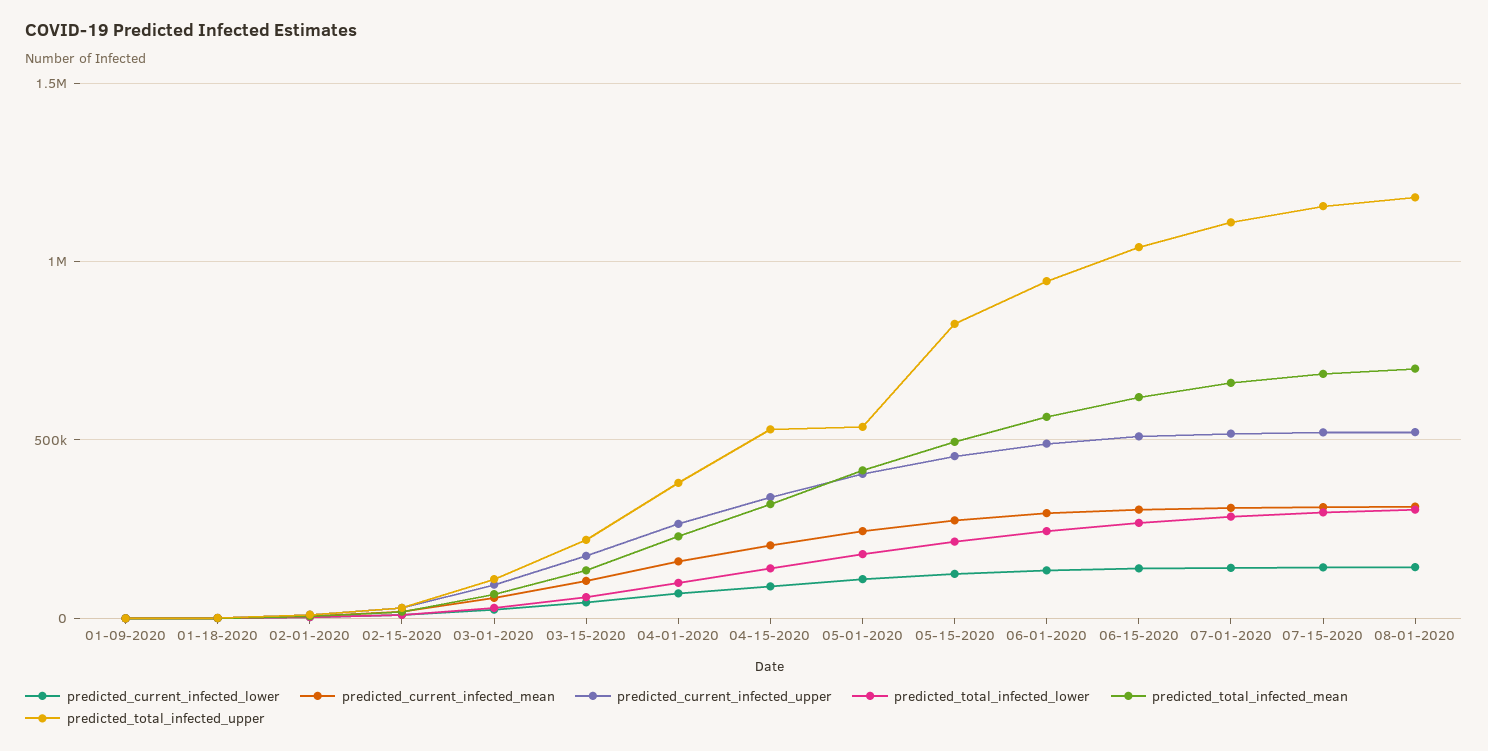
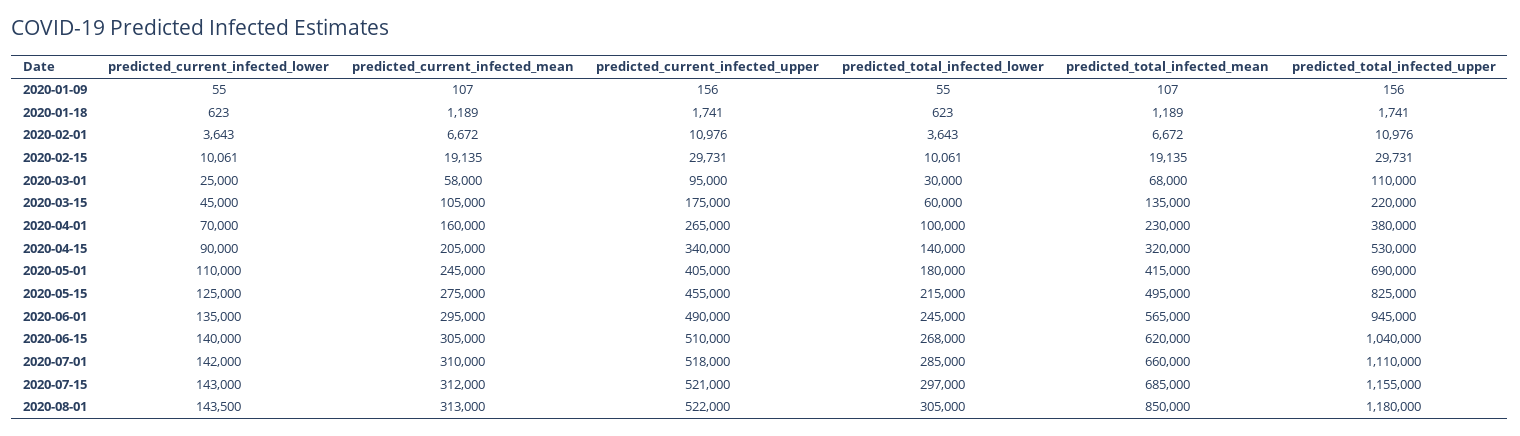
  {
    "predicted_current_infected_lower": {
      "01-09-2020": 55,
      "01-18-2020": 623,
      "02-01-2020": 3643,
      "02-15-2020": 10061,
      "03-01-2020": 25000,
      "03-15-2020": 45000,
      "04-01-2020": 70000,
      "04-15-2020": 90000,
      "05-01-2020": 110000,
      "05-15-2020": 125000,
      "06-01-2020": 135000,
      "06-15-2020": 140000,
      "07-01-2020": 142000,
      "07-15-2020": 143000,
      "08-01-2020": 143500
    },
    "predicted_current_infected_mean": {
      "01-09-2020": 107,
      "01-18-2020": 1189,
      "02-01-2020": 6672,
      "02-15-2020": 19135,
      "03-01-2020": 58000,
      "03-15-2020": 105000,
      "04-01-2020": 160000,
      "04-15-2020": 205000,
      "05-01-2020": 245000,
      "05-15-2020": 275000,
      "06-01-2020": 295000,
      "06-15-2020": 305000,
      "07-01-2020": 310000,
      "07-15-2020": 312000,
      "08-01-2020": 313000
    },
    "predicted_current_infected_upper": {
      "01-09-2020": 156,
      "01-18-2020": 1741,
      "02-01-2020": 10976,
      "02-15-2020": 29731,
      "03-01-2020": 95000,
      "03-15-2020": 175000,
      "04-01-2020": 265000,
      "04-15-2020": 340000,
      "05-01-2020": 405000,
      "05-15-2020": 455000,
      "06-01-2020": 490000,
      "06-15-2020": 510000,
      "07-01-2020": 518000,
      "07-15-2020": 521000,
      "08-01-2020": 522000
    },
    "predicted_total_infected_lower": {
      "01-09-2020": 55,
      "01-18-2020": 623,
      "02-01-2020": 3643,
      "02-15-2020": 10061,
      "03-01-2020": 30000,
      "03-15-2020": 60000,
      "04-01-2020": 100000,
      "04-15-2020": 140000,
      "05-01-2020": 180000,
      "05-15-2020": 215000,
      "06-01-2020": 245000,
      "06-15-2020": 268000,
      "07-01-2020": 285000,
      "07-15-2020": 297000,
      "08-01-2020": 305000
    },
    "predicted_total_infected_mean": {
      "01-09-2020": 107,
      "01-18-2020": 1189,
      "02-01-2020": 6672,
      "02-15-2020": 19135,
      "03-01-2020": 68000,
      "03-15-2020": 135000,
      "04-01-2020": 230000,
      "04-15-2020": 320000,
      "05-01-2020": 415000,
      "05-15-2020": 495000,
      "06-01-2020": 565000,
      "06-15-2020": 620000,
      "07-01-2020": 660000,
      "07-15-2020": 685000,
-     "08-01-2020": 700000
+     "08-01-2020": 850000
    },
    "predicted_total_infected_upper": {
      "01-09-2020": 156,
      "01-18-2020": 1741,
      "02-01-2020": 10976,
      "02-15-2020": 29731,
      "03-01-2020": 110000,
      "03-15-2020": 220000,
      "04-01-2020": 380000,
      "04-15-2020": 530000,
-     "05-01-2020": 550000,
+     "05-01-2020": 690000,
      "05-15-2020": 825000,
      "06-01-2020": 945000,
      "06-15-2020": 1040000,
      "07-01-2020": 1110000,
      "07-15-2020": 1155000,
      "08-01-2020": 1180000
    }
  }

